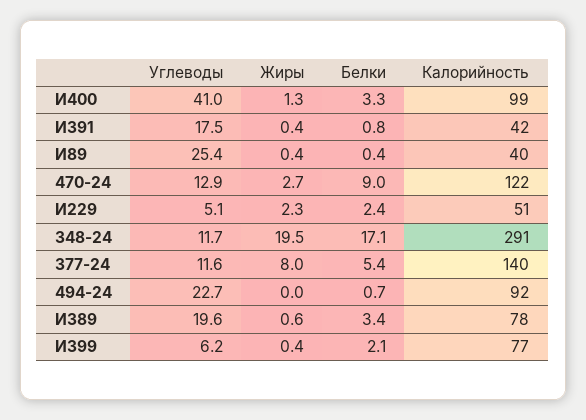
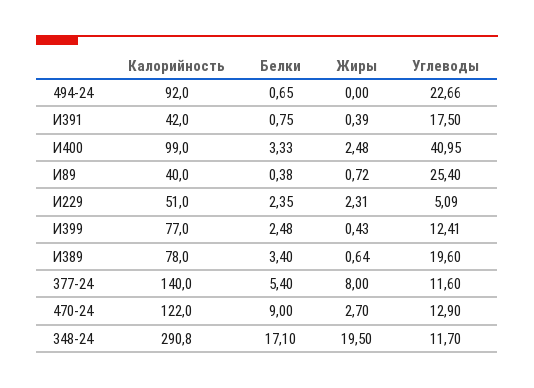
  {
    "Углеводы": {
      "И400": 40.95,
      "И391": 17.5,
      "И89": 25.4,
      "470-24": 12.9,
      "И229": 5.09,
      "348-24": 11.7,
      "377-24": 11.6,
      "494-24": 22.66,
      "И389": 19.6,
-     "И399": 6.2
+     "И399": 12.41
    },
    "Жиры": {
-     "И400": 1.3,
+     "И400": 2.48,
      "И391": 0.39,
-     "И89": 0.4,
+     "И89": 0.72,
      "470-24": 2.7,
      "И229": 2.31,
      "348-24": 19.5,
      "377-24": 8,
      "494-24": 0,
      "И389": 0.64,
      "И399": 0.43
    },
    "Белки": {
      "И400": 3.33,
      "И391": 0.75,
      "И89": 0.38,
      "470-24": 9,
      "И229": 2.35,
      "348-24": 17.1,
      "377-24": 5.4,
      "494-24": 0.65,
      "И389": 3.4,
-     "И399": 2.1
+     "И399": 2.48
    },
    "Калорийность": {
      "И400": 99,
      "И391": 42,
      "И89": 40,
      "470-24": 122,
      "И229": 51,
      "348-24": 290.8,
      "377-24": 140,
      "494-24": 92,
      "И389": 78,
      "И399": 77
    }
  }

